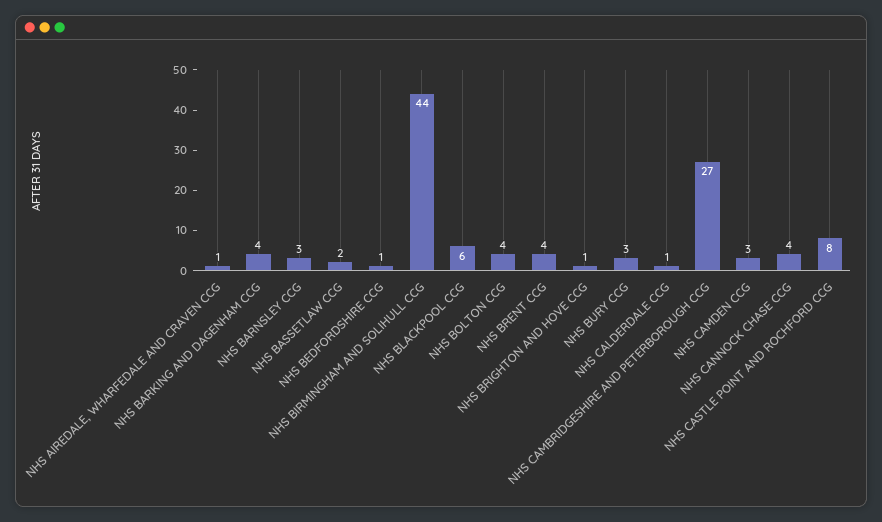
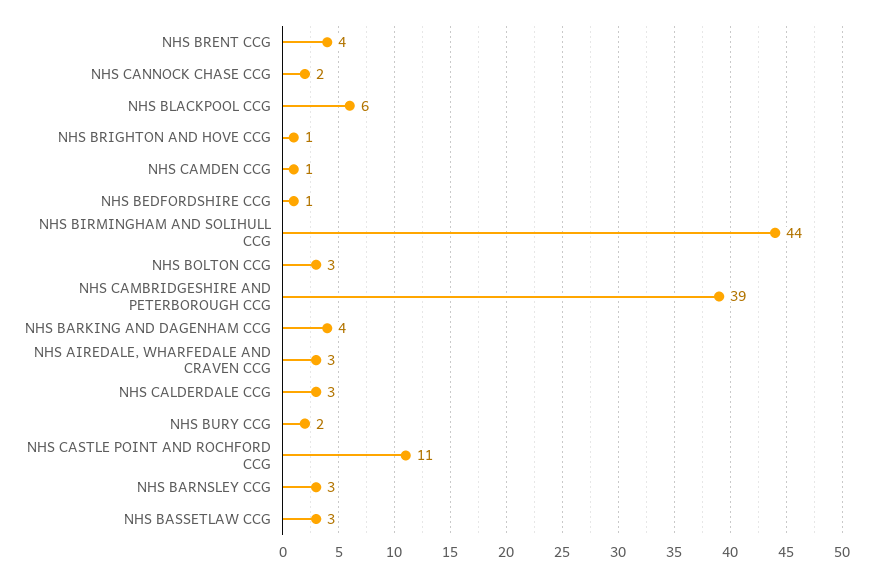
  {
-   "NHS AIREDALE, WHARFEDALE AND CRAVEN CCG": 1,
+   "NHS AIREDALE, WHARFEDALE AND CRAVEN CCG": 3,
    "NHS BARKING AND DAGENHAM CCG": 4,
    "NHS BARNSLEY CCG": 3,
-   "NHS BASSETLAW CCG": 2,
+   "NHS BASSETLAW CCG": 3,
    "NHS BEDFORDSHIRE CCG": 1,
    "NHS BIRMINGHAM AND SOLIHULL CCG": 44,
    "NHS BLACKPOOL CCG": 6,
-   "NHS BOLTON CCG": 4,
+   "NHS BOLTON CCG": 3,
    "NHS BRENT CCG": 4,
    "NHS BRIGHTON AND HOVE CCG": 1,
-   "NHS BURY CCG": 3,
+   "NHS BURY CCG": 2,
-   "NHS CALDERDALE CCG": 1,
+   "NHS CALDERDALE CCG": 3,
-   "NHS CAMBRIDGESHIRE AND PETERBOROUGH CCG": 27,
+   "NHS CAMBRIDGESHIRE AND PETERBOROUGH CCG": 39,
-   "NHS CAMDEN CCG": 3,
+   "NHS CAMDEN CCG": 1,
-   "NHS CANNOCK CHASE CCG": 4,
+   "NHS CANNOCK CHASE CCG": 2,
-   "NHS CASTLE POINT AND ROCHFORD CCG": 8
+   "NHS CASTLE POINT AND ROCHFORD CCG": 11
  }

